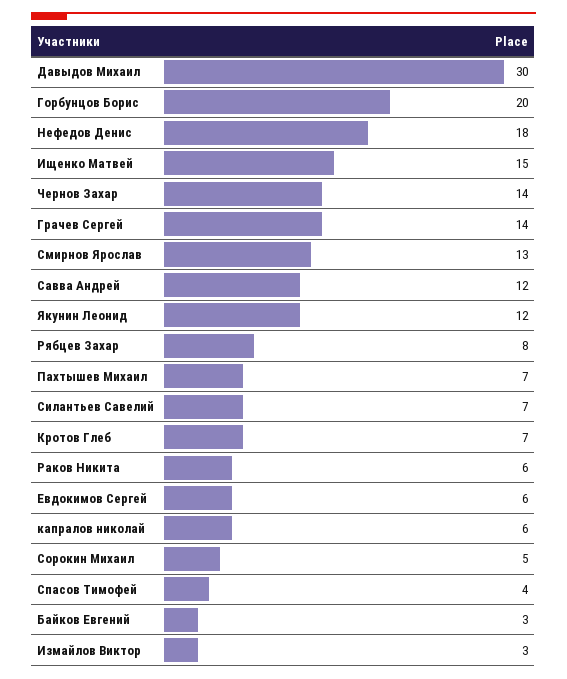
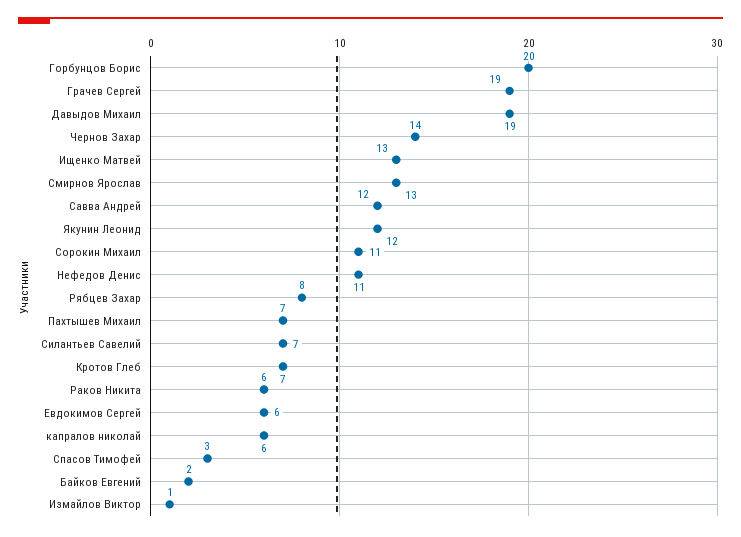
  {
-   "Давыдов Михаил": 30,
+   "Давыдов Михаил": 19,
    "Горбунцов Борис": 20,
-   "Нефедов Денис": 18,
+   "Нефедов Денис": 11,
-   "Ищенко Матвей": 15,
+   "Ищенко Матвей": 13,
    "Чернов Захар": 14,
-   "Грачев Сергей": 14,
+   "Грачев Сергей": 19,
    "Смирнов Ярослав": 13,
    "Савва Андрей": 12,
    "Якунин Леонид": 12,
    "Рябцев Захар": 8,
    "Пахтышев Михаил": 7,
    "Силантьев Савелий": 7,
    "Кротов Глеб": 7,
    "Раков Никита": 6,
    "Евдокимов Сергей": 6,
    "капралов николай": 6,
-   "Сорокин Михаил": 5,
+   "Сорокин Михаил": 11,
-   "Спасов Тимофей": 4,
+   "Спасов Тимофей": 3,
-   "Байков Евгений": 3,
+   "Байков Евгений": 2,
-   "Измайлов Виктор": 3
+   "Измайлов Виктор": 1
  }

